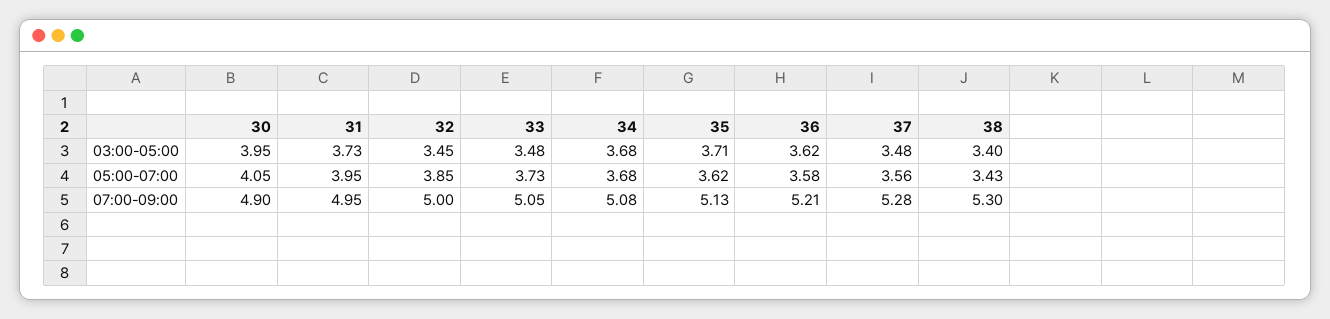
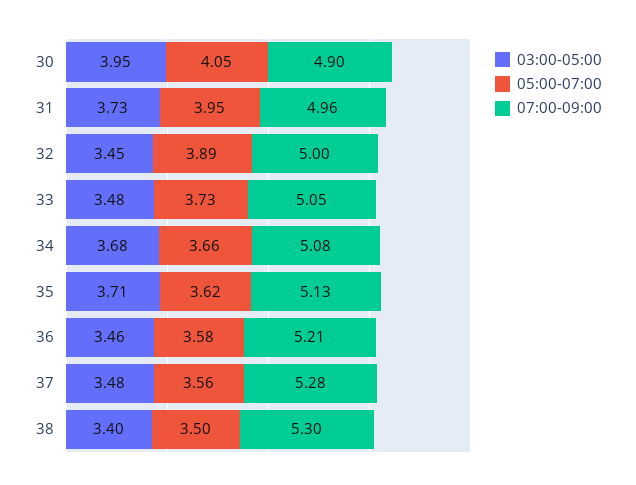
  {
    "03:00-05:00": {
      "30": 3.95,
      "31": 3.73,
      "32": 3.45,
      "33": 3.48,
      "34": 3.68,
      "35": 3.71,
-     "36": 3.62,
+     "36": 3.46,
      "37": 3.48,
      "38": 3.4
    },
    "05:00-07:00": {
      "30": 4.05,
      "31": 3.95,
-     "32": 3.85,
+     "32": 3.89,
      "33": 3.73,
-     "34": 3.68,
+     "34": 3.66,
      "35": 3.62,
      "36": 3.58,
      "37": 3.56,
-     "38": 3.43
+     "38": 3.5
    },
    "07:00-09:00": {
      "30": 4.9,
-     "31": 4.95,
+     "31": 4.96,
      "32": 5,
      "33": 5.05,
      "34": 5.08,
      "35": 5.13,
      "36": 5.21,
      "37": 5.28,
      "38": 5.3
    }
  }

